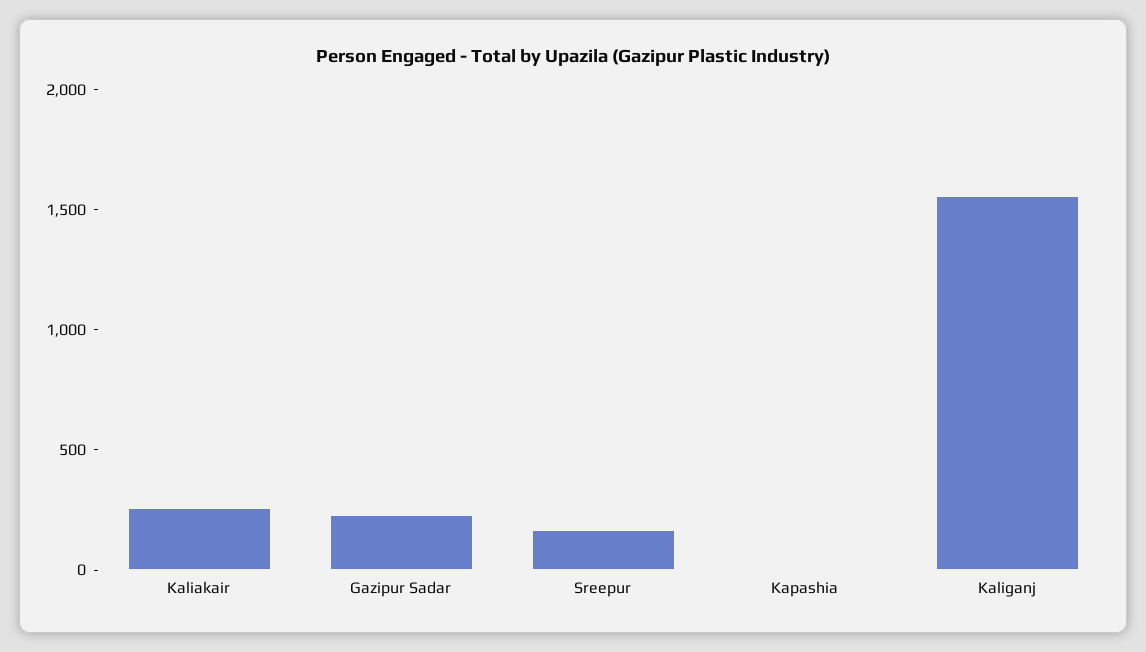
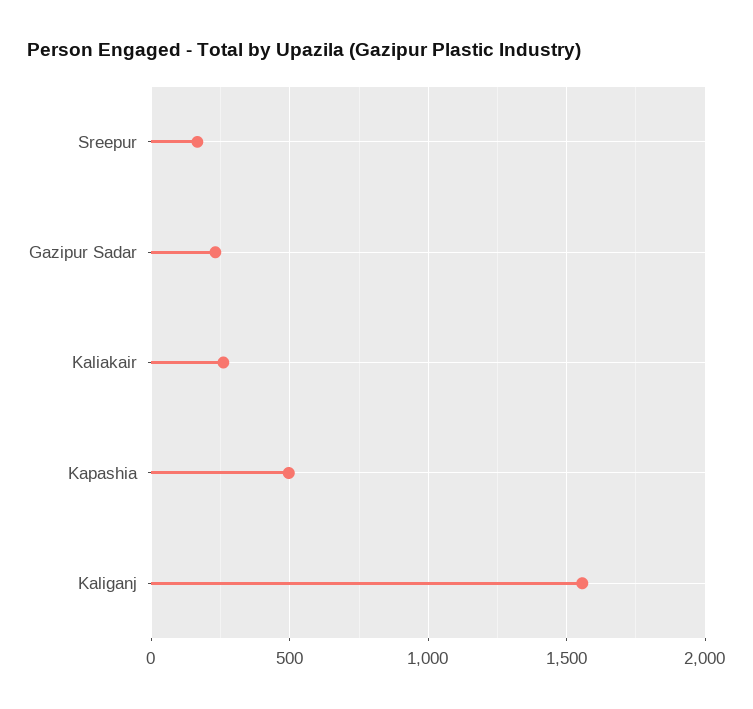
  {
    "Kaliakair": 250,
    "Gazipur Sadar": 250,
    "Sreepur": 150,
-   "Kapashia": 0,
+   "Kapashia": 500,
    "Kaliganj": 1550
  }

